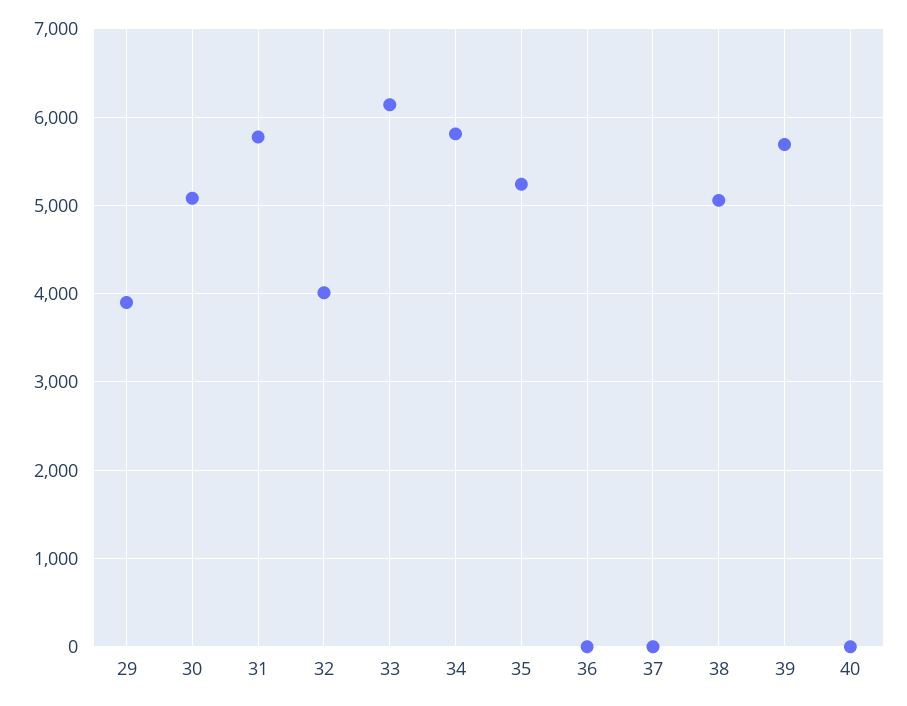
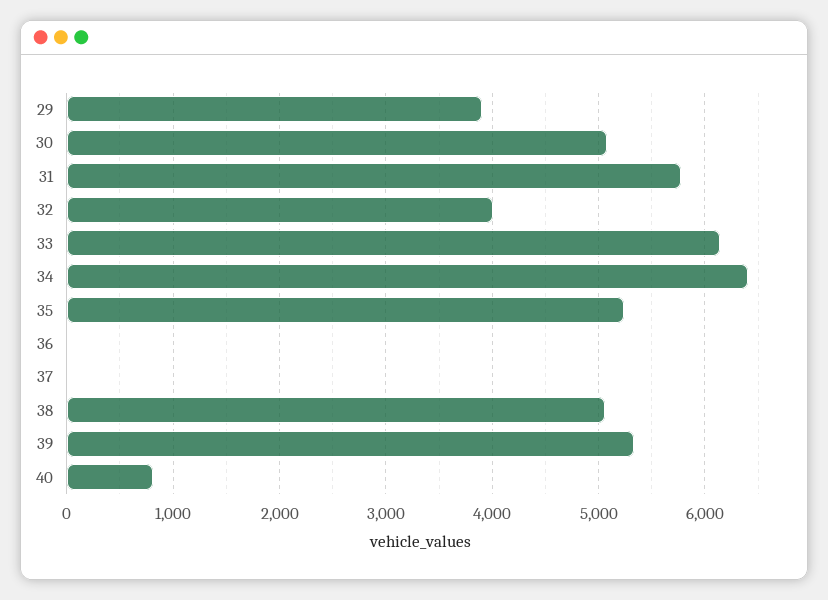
  {
    "29": 3900,
    "30": 5100,
    "31": 5800,
    "32": 4000,
    "33": 6100,
-   "34": 5800,
+   "34": 6400,
    "35": 5200,
    "36": 0,
    "37": 0,
    "38": 5100,
-   "39": 5700,
+   "39": 5300,
-   "40": 0
+   "40": 800
  }

